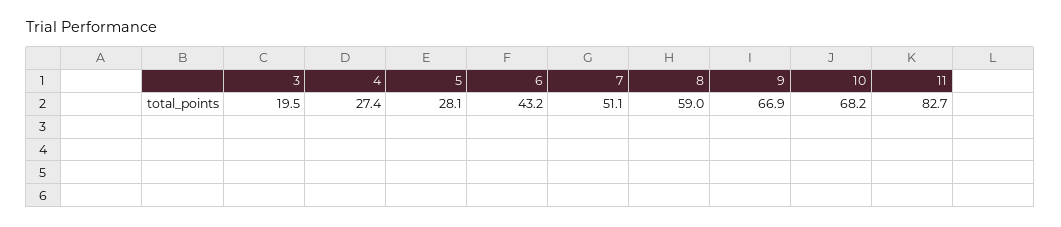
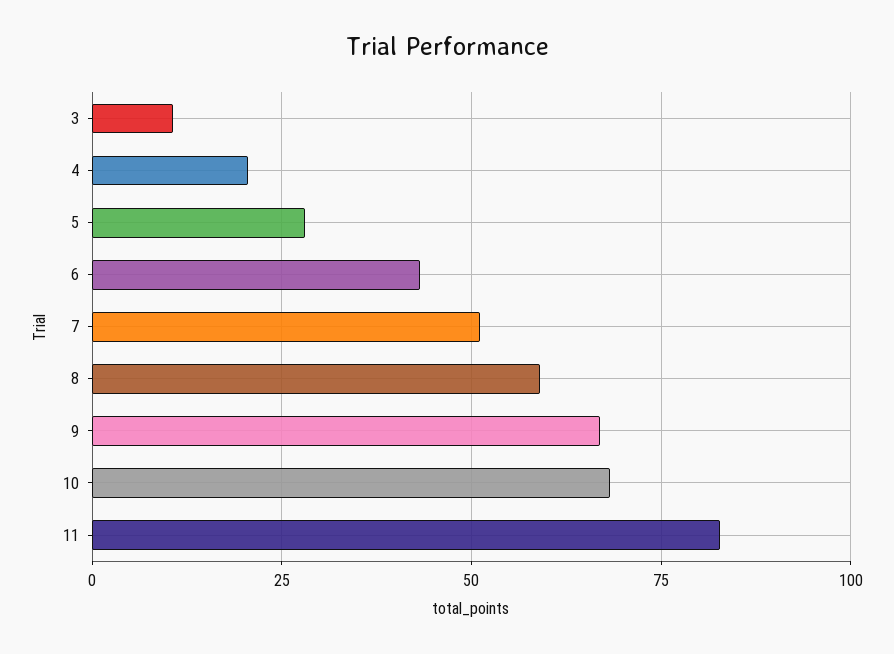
  {
-   "3": 19.5,
+   "3": 10,
-   "4": 27.4,
+   "4": 20,
    "5": 28.1,
    "6": 43.2,
    "7": 51.1,
    "8": 59,
    "9": 66.9,
    "10": 68.2,
    "11": 82.7
  }

